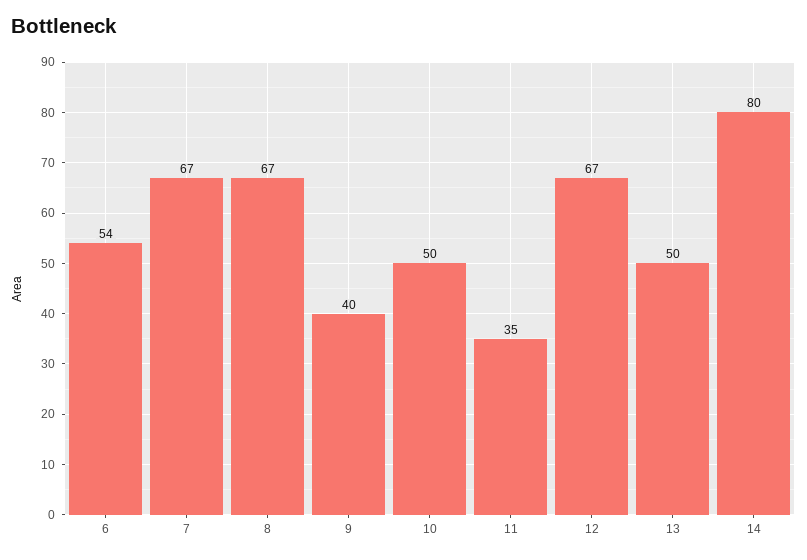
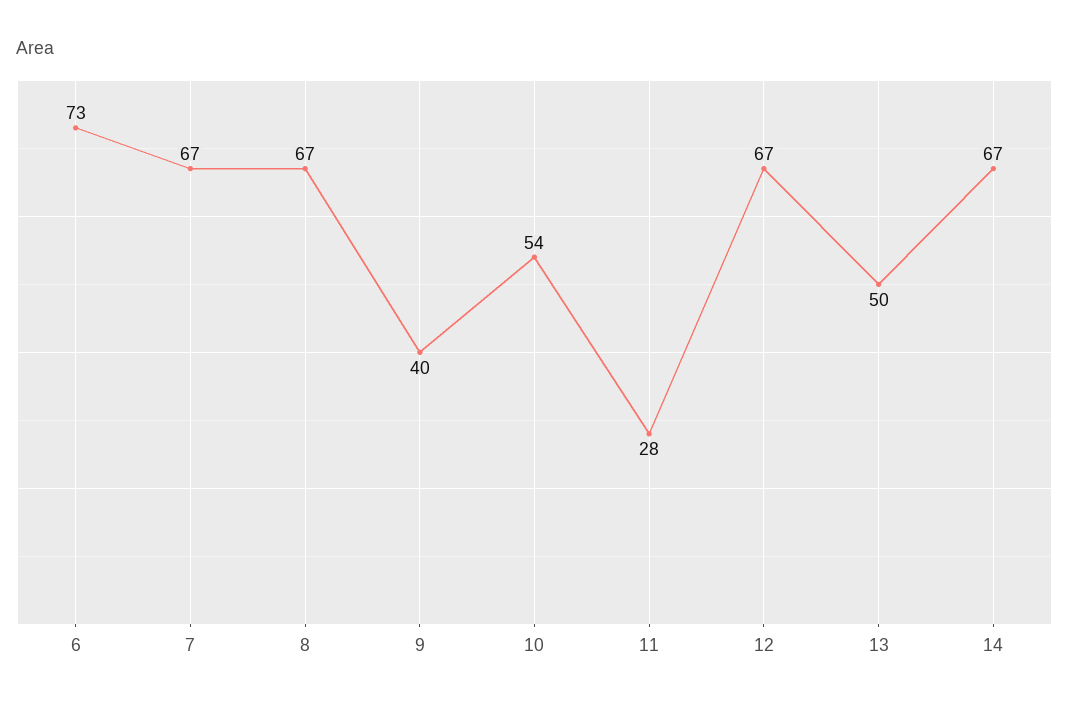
  {
-   "6": 54,
+   "6": 73,
    "7": 67,
    "8": 67,
    "9": 40,
-   "10": 50,
+   "10": 54,
-   "11": 35,
+   "11": 28,
    "12": 67,
    "13": 50,
-   "14": 80
+   "14": 67
  }

